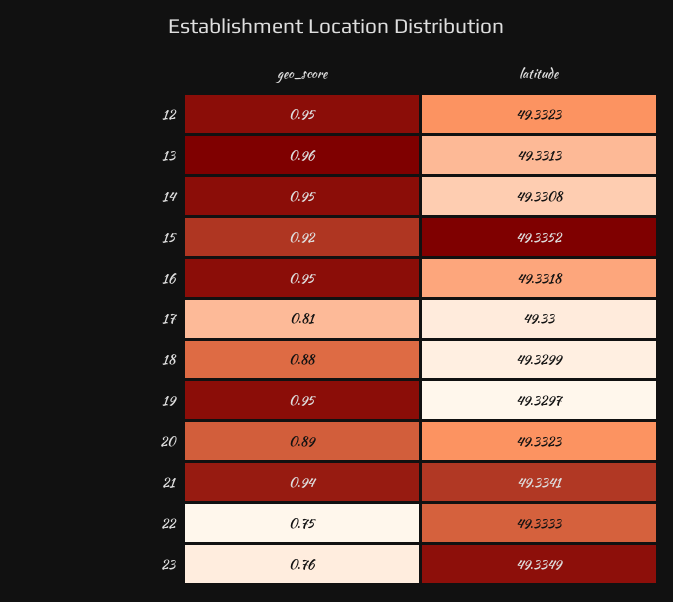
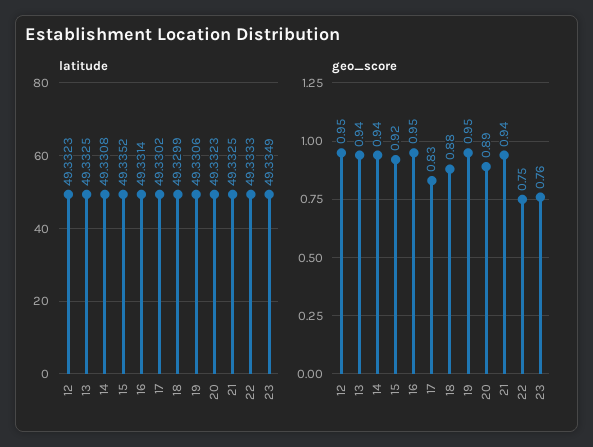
  {
    "geo_score": {
      "12": 0.95,
-     "13": 0.96,
+     "13": 0.94,
-     "14": 0.95,
+     "14": 0.94,
      "15": 0.92,
      "16": 0.95,
-     "17": 0.81,
+     "17": 0.83,
      "18": 0.88,
      "19": 0.95,
      "20": 0.89,
      "21": 0.94,
      "22": 0.75,
      "23": 0.76
    },
    "latitude": {
      "12": 49.3323,
-     "13": 49.3313,
+     "13": 49.3325,
      "14": 49.3308,
      "15": 49.3352,
-     "16": 49.3318,
+     "16": 49.3314,
-     "17": 49.33,
+     "17": 49.3302,
      "18": 49.3299,
-     "19": 49.3297,
+     "19": 49.3306,
      "20": 49.3323,
-     "21": 49.3341,
+     "21": 49.3325,
      "22": 49.3333,
      "23": 49.3349
    }
  }

